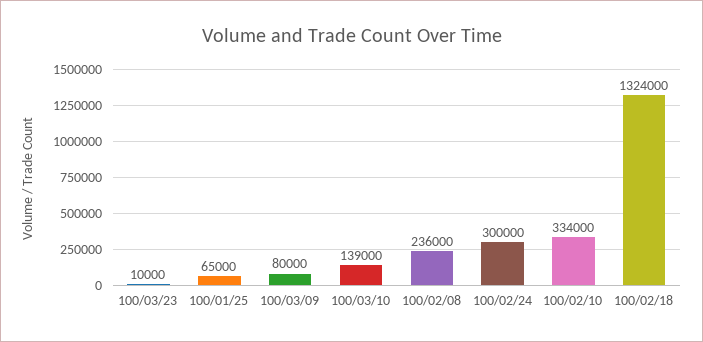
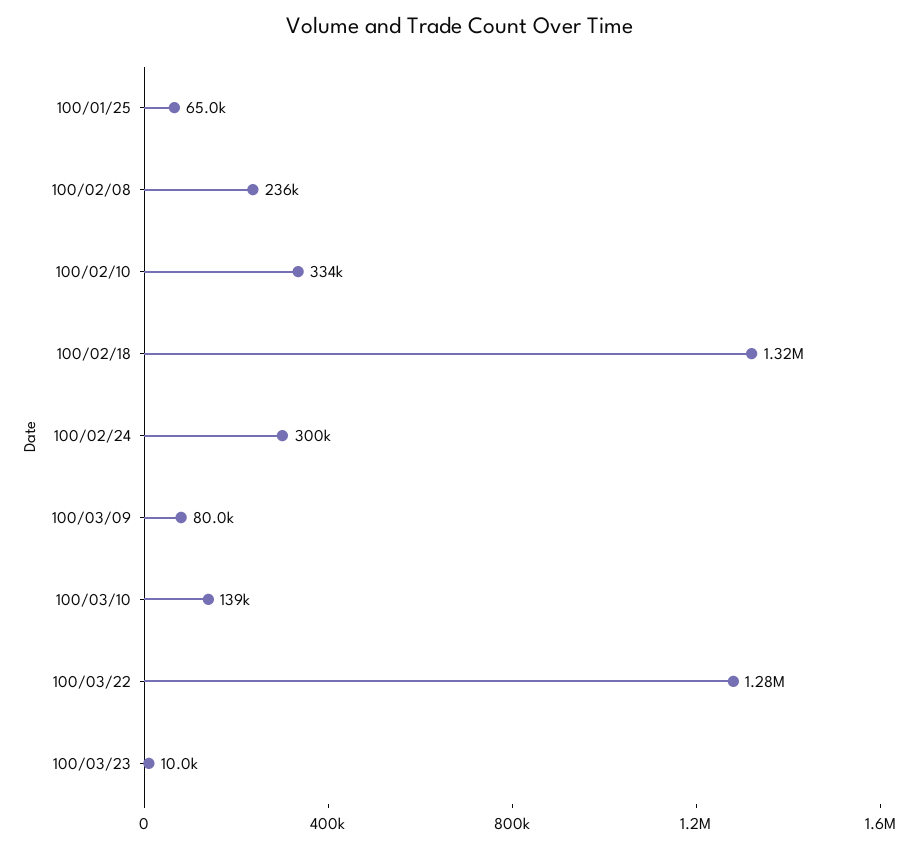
  {
    "100/03/23": 10000,
    "100/01/25": 65000,
    "100/03/09": 80000,
    "100/03/10": 139000,
    "100/02/08": 236000,
    "100/02/24": 300000,
    "100/02/10": 334000,
-   "100/02/18": 1324000
+   "100/02/18": 1324000,
+   "100/03/22": 1280000
  }

